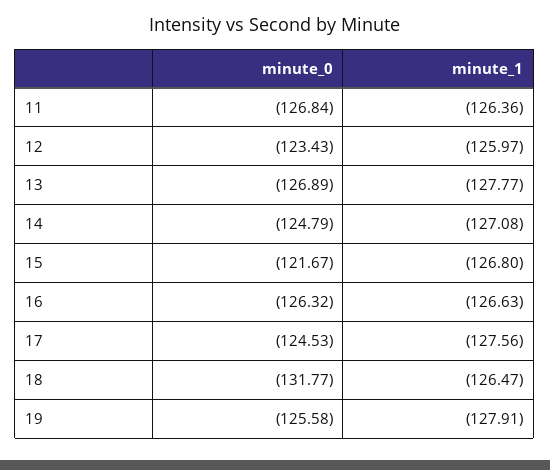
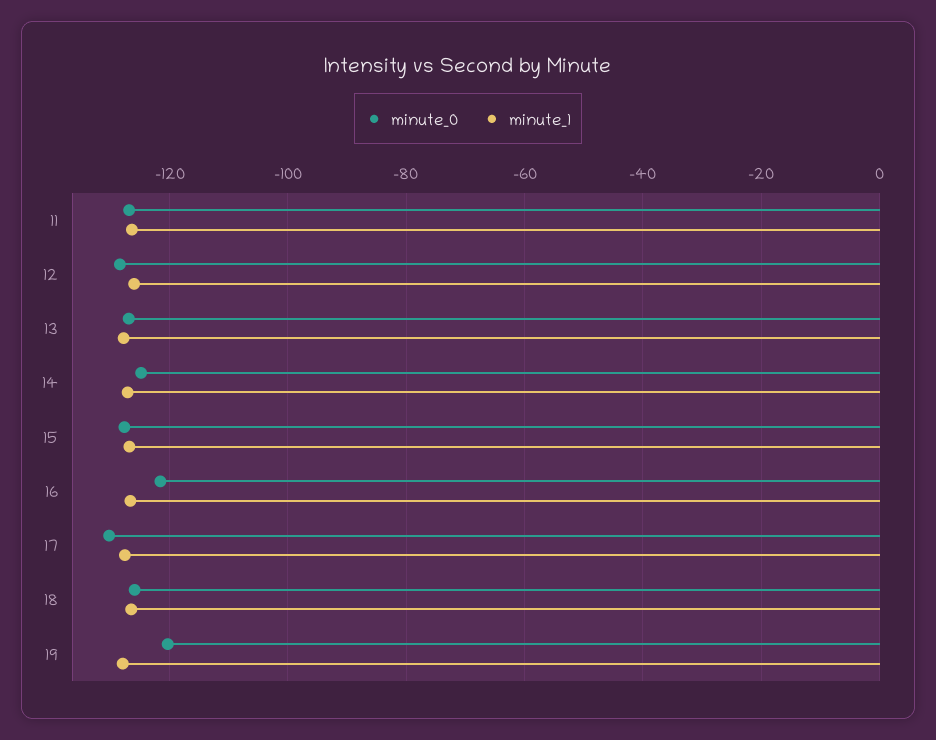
  {
    "minute_0": {
      "11": -126.84,
-     "12": -123.43,
+     "12": -128,
      "13": -126.89,
      "14": -124.79,
-     "15": -121.67,
+     "15": -128,
-     "16": -126.32,
+     "16": -122,
-     "17": -124.53,
+     "17": -130,
-     "18": -131.77,
+     "18": -126,
-     "19": -125.58
+     "19": -120
    },
    "minute_1": {
      "11": -126.36,
      "12": -125.97,
      "13": -127.77,
      "14": -127.08,
      "15": -126.8,
      "16": -126.63,
      "17": -127.56,
      "18": -126.47,
      "19": -127.91
    }
  }

